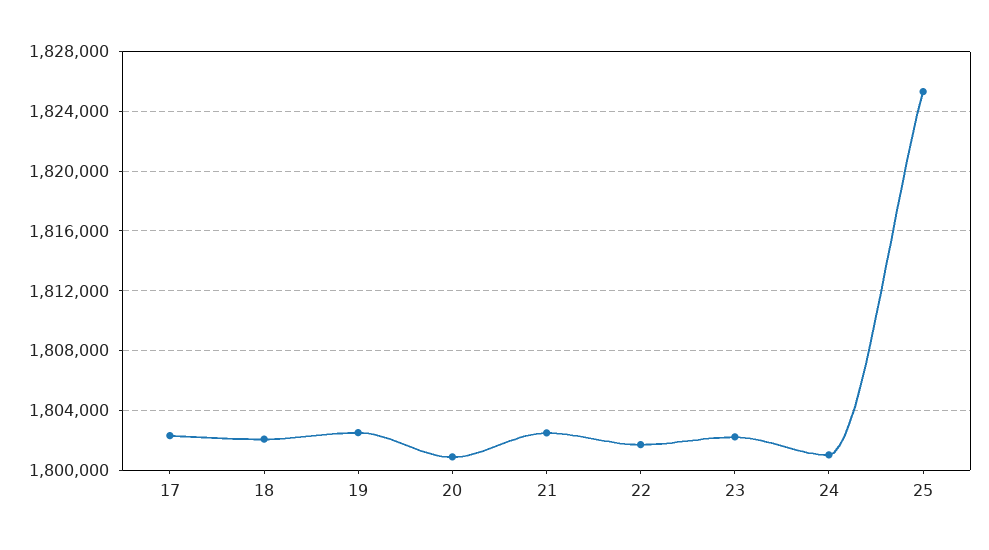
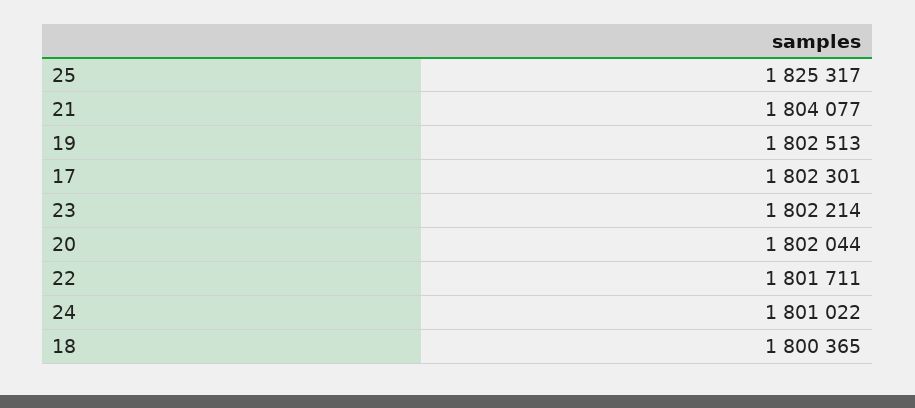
  {
    "17": 1802301,
-   "18": 1802000,
+   "18": 1800365,
    "19": 1802513,
-   "20": 1801000,
+   "20": 1802044,
-   "21": 1802500,
+   "21": 1804077,
    "22": 1801711,
    "23": 1802214,
    "24": 1801022,
    "25": 1825317
  }

